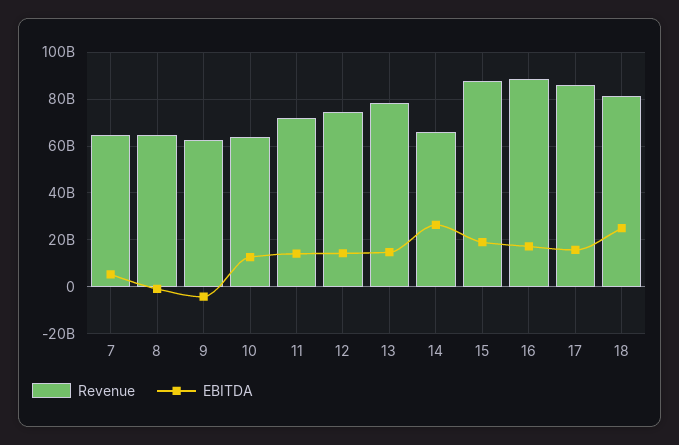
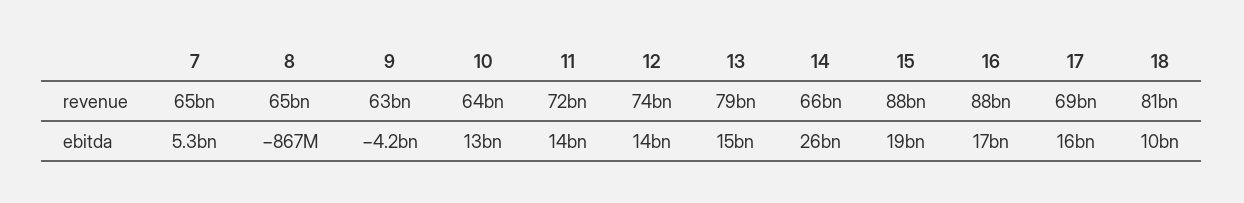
  {
    "Revenue": {
      "7": 65000000000,
      "8": 65000000000,
      "9": 63000000000,
      "10": 64000000000,
      "11": 72000000000,
      "12": 74000000000,
      "13": 79000000000,
      "14": 66000000000,
      "15": 88000000000,
      "16": 88000000000,
-     "17": 85000000000,
+     "17": 69000000000,
      "18": 81000000000
    },
    "EBITDA": {
      "7": 5300000000,
      "8": -867000000,
      "9": -4200000000,
      "10": 13000000000,
      "11": 14000000000,
      "12": 14000000000,
      "13": 15000000000,
      "14": 26000000000,
      "15": 19000000000,
      "16": 17000000000,
      "17": 16000000000,
-     "18": 25000000000
+     "18": 10000000000
    }
  }

